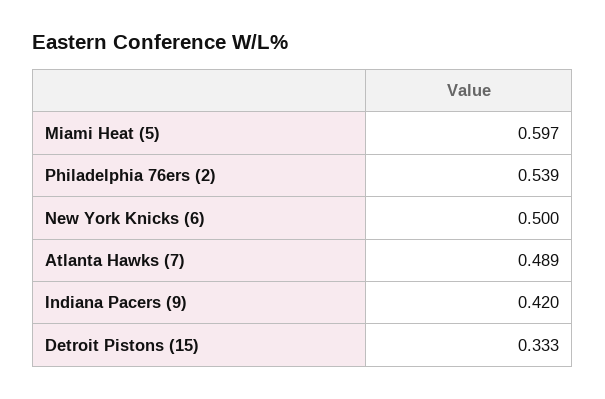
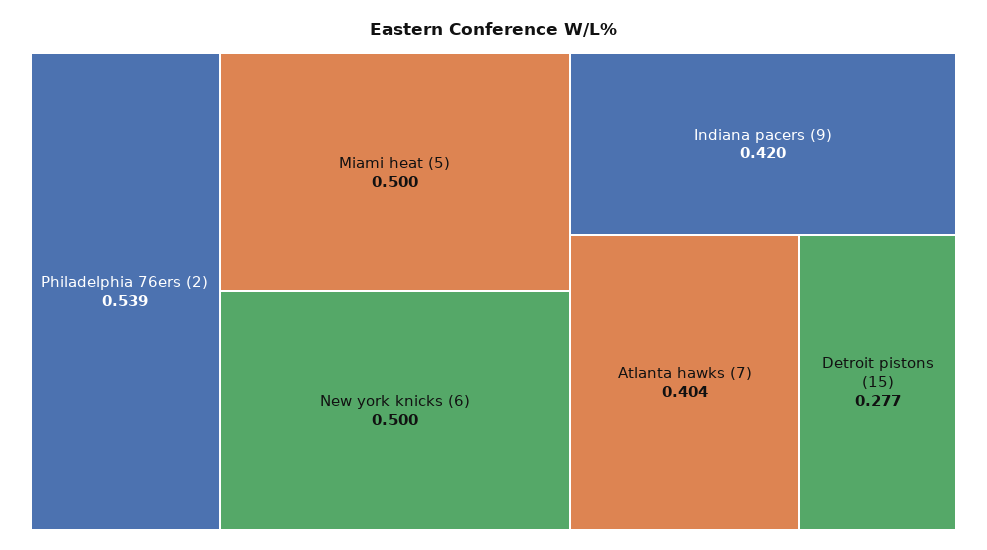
  {
-   "Miami Heat (5)": 0.597,
+   "Miami Heat (5)": 0.5,
    "Philadelphia 76ers (2)": 0.539,
    "New York Knicks (6)": 0.5,
-   "Atlanta Hawks (7)": 0.489,
+   "Atlanta Hawks (7)": 0.404,
    "Indiana Pacers (9)": 0.42,
-   "Detroit Pistons (15)": 0.333
+   "Detroit Pistons (15)": 0.277
  }

